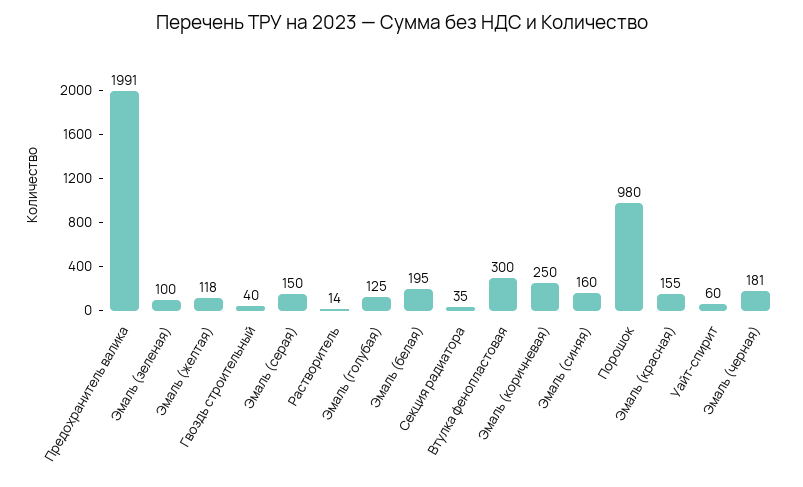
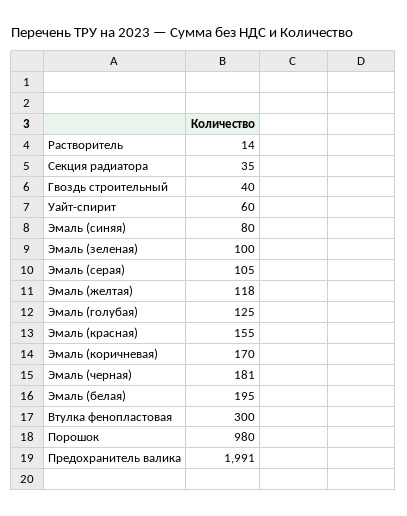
  {
    "Предохранитель валика": 1991,
    "Эмаль (зеленая)": 100,
    "Эмаль (желтая)": 118,
    "Гвоздь строительный": 40,
-   "Эмаль (серая)": 150,
+   "Эмаль (серая)": 105,
    "Растворитель": 14,
    "Эмаль (голубая)": 125,
    "Эмаль (белая)": 195,
    "Секция радиатора": 35,
    "Втулка фенопластовая": 300,
-   "Эмаль (коричневая)": 250,
+   "Эмаль (коричневая)": 170,
-   "Эмаль (синяя)": 160,
+   "Эмаль (синяя)": 80,
    "Порошок": 980,
    "Эмаль (красная)": 155,
    "Уайт-спирит": 60,
    "Эмаль (черная)": 181
  }

